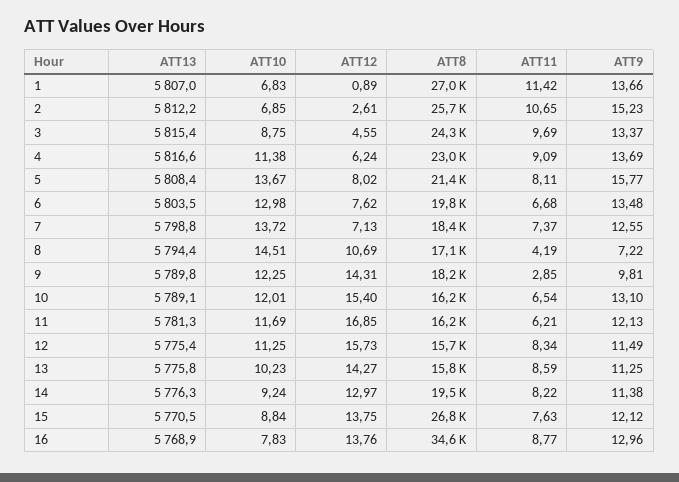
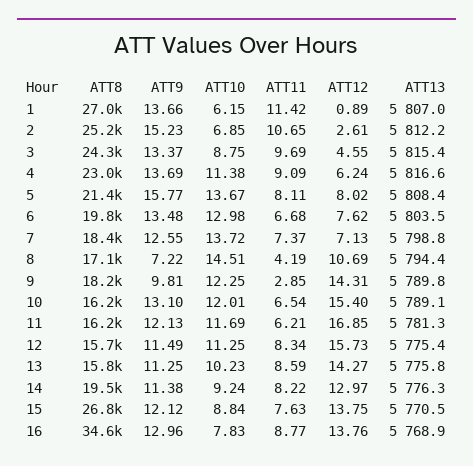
  {
    "ATT13": {
      "1": 5807,
      "2": 5812.2,
      "3": 5815.4,
      "4": 5816.6,
      "5": 5808.4,
      "6": 5803.5,
      "7": 5798.8,
      "8": 5794.4,
      "9": 5789.8,
      "10": 5789.1,
      "11": 5781.3,
      "12": 5775.4,
      "13": 5775.8,
      "14": 5776.3,
      "15": 5770.5,
      "16": 5768.9
    },
    "ATT10": {
-     "1": 6.83,
+     "1": 6.15,
      "2": 6.85,
      "3": 8.75,
      "4": 11.38,
      "5": 13.67,
      "6": 12.98,
      "7": 13.72,
      "8": 14.51,
      "9": 12.25,
      "10": 12.01,
      "11": 11.69,
      "12": 11.25,
      "13": 10.23,
      "14": 9.24,
      "15": 8.84,
      "16": 7.83
    },
    "ATT12": {
      "1": 0.89,
      "2": 2.61,
      "3": 4.55,
      "4": 6.24,
      "5": 8.02,
      "6": 7.62,
      "7": 7.13,
      "8": 10.69,
      "9": 14.31,
      "10": 15.4,
      "11": 16.85,
      "12": 15.73,
      "13": 14.27,
      "14": 12.97,
      "15": 13.75,
      "16": 13.76
    },
    "ATT8": {
      "1": 27000,
-     "2": 25700,
+     "2": 25200,
      "3": 24300,
      "4": 23000,
      "5": 21400,
      "6": 19800,
      "7": 18400,
      "8": 17100,
      "9": 18200,
      "10": 16200,
      "11": 16200,
      "12": 15700,
      "13": 15800,
      "14": 19500,
      "15": 26800,
      "16": 34600
    },
    "ATT11": {
      "1": 11.42,
      "2": 10.65,
      "3": 9.69,
      "4": 9.09,
      "5": 8.11,
      "6": 6.68,
      "7": 7.37,
      "8": 4.19,
      "9": 2.85,
      "10": 6.54,
      "11": 6.21,
      "12": 8.34,
      "13": 8.59,
      "14": 8.22,
      "15": 7.63,
      "16": 8.77
    },
    "ATT9": {
      "1": 13.66,
      "2": 15.23,
      "3": 13.37,
      "4": 13.69,
      "5": 15.77,
      "6": 13.48,
      "7": 12.55,
      "8": 7.22,
      "9": 9.81,
      "10": 13.1,
      "11": 12.13,
      "12": 11.49,
      "13": 11.25,
      "14": 11.38,
      "15": 12.12,
      "16": 12.96
    }
  }

